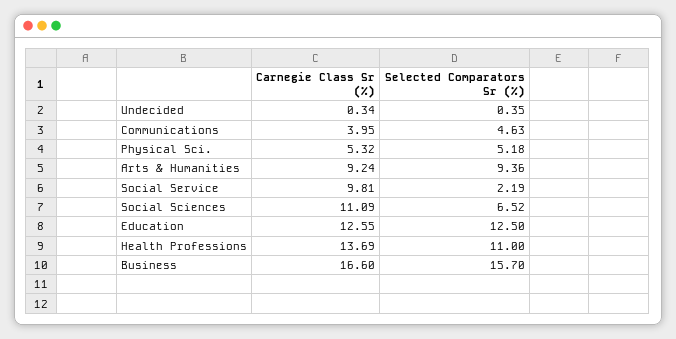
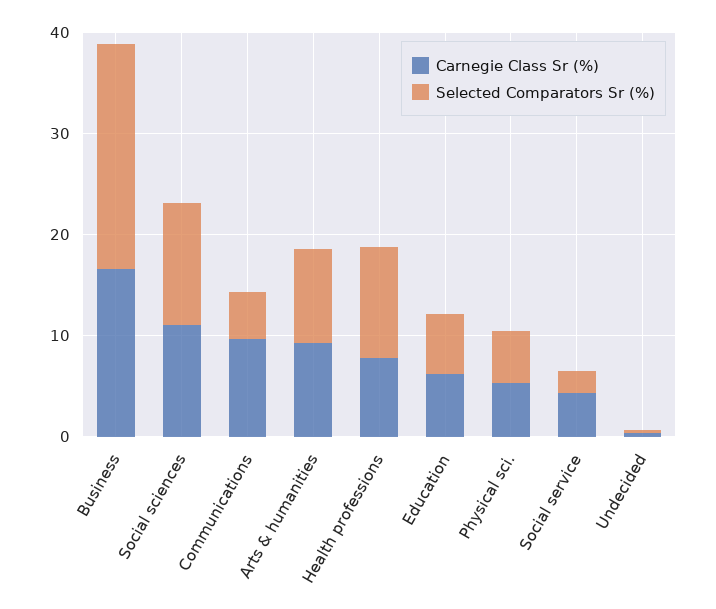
  {
    "Carnegie Class Sr (%)": {
      "Undecided": 0.34,
-     "Communications": 3.95,
+     "Communications": 10,
      "Physical Sci.": 5.32,
      "Arts & Humanities": 9.24,
-     "Social Service": 9.81,
+     "Social Service": 4,
      "Social Sciences": 11.09,
-     "Education": 12.55,
+     "Education": 6,
-     "Health Professions": 13.69,
+     "Health Professions": 8,
      "Business": 16.6
    },
    "Selected Comparators Sr (%)": {
      "Undecided": 0.35,
      "Communications": 4.63,
      "Physical Sci.": 5.18,
      "Arts & Humanities": 9.36,
      "Social Service": 2.19,
-     "Social Sciences": 6.52,
+     "Social Sciences": 12,
-     "Education": 12.5,
+     "Education": 6,
      "Health Professions": 11,
-     "Business": 15.7
+     "Business": 22
    }
  }

